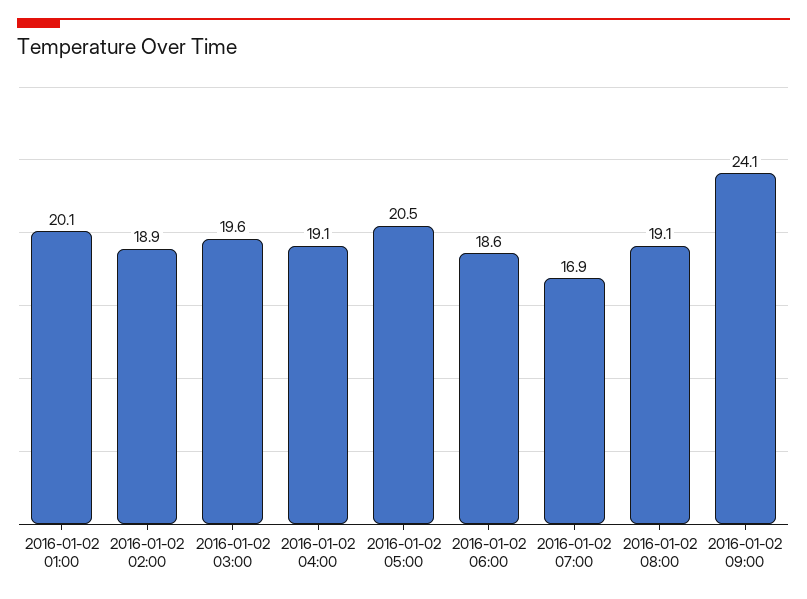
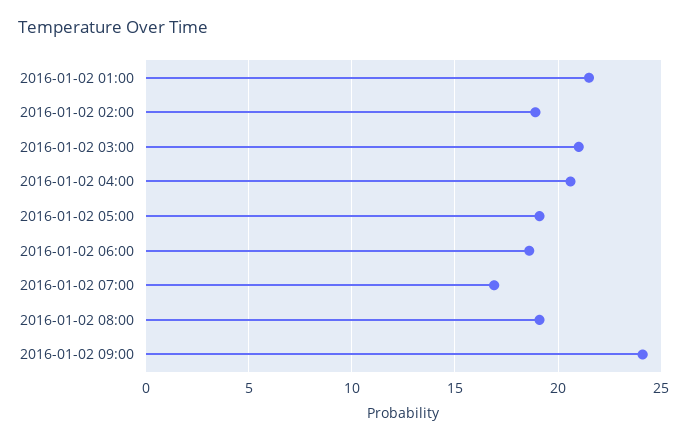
  {
-   "2016-01-02 01:00": 20.1,
+   "2016-01-02 01:00": 21.5,
    "2016-01-02 02:00": 18.9,
-   "2016-01-02 03:00": 19.6,
+   "2016-01-02 03:00": 21,
-   "2016-01-02 04:00": 19.1,
+   "2016-01-02 04:00": 20.5,
-   "2016-01-02 05:00": 20.5,
+   "2016-01-02 05:00": 19,
    "2016-01-02 06:00": 18.6,
    "2016-01-02 07:00": 16.9,
    "2016-01-02 08:00": 19.1,
    "2016-01-02 09:00": 24.1
  }

